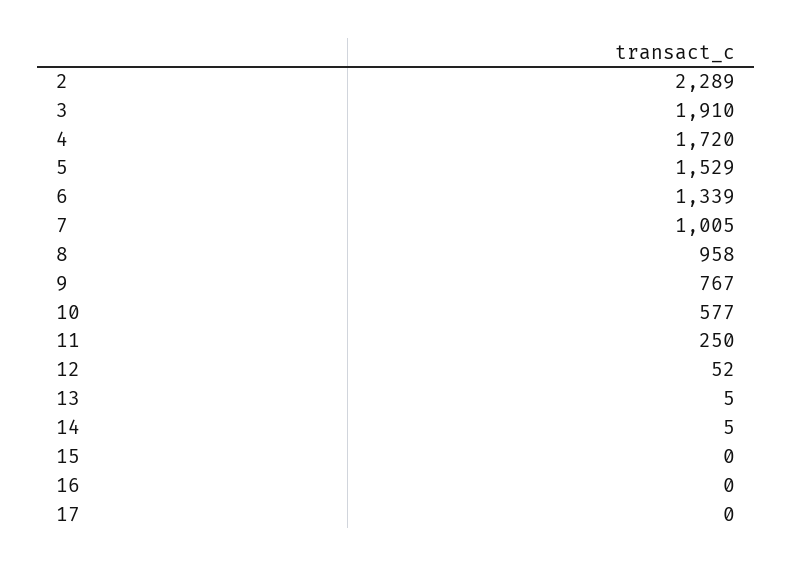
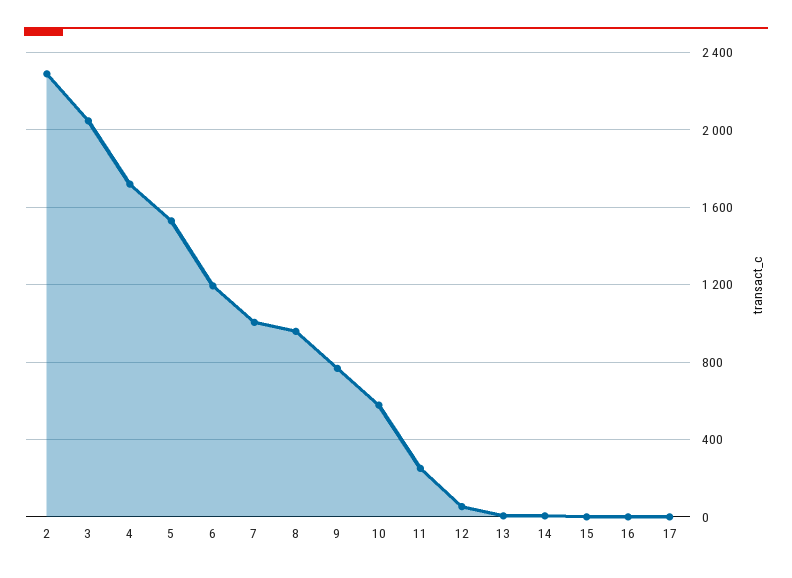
  {
    "2": 2289,
-   "3": 1910,
+   "3": 2050,
    "4": 1720,
    "5": 1529,
-   "6": 1339,
+   "6": 1200,
    "7": 1005,
    "8": 958,
    "9": 767,
    "10": 577,
    "11": 250,
    "12": 52,
    "13": 5,
    "14": 5,
    "15": 0,
    "16": 0,
    "17": 0
  }

